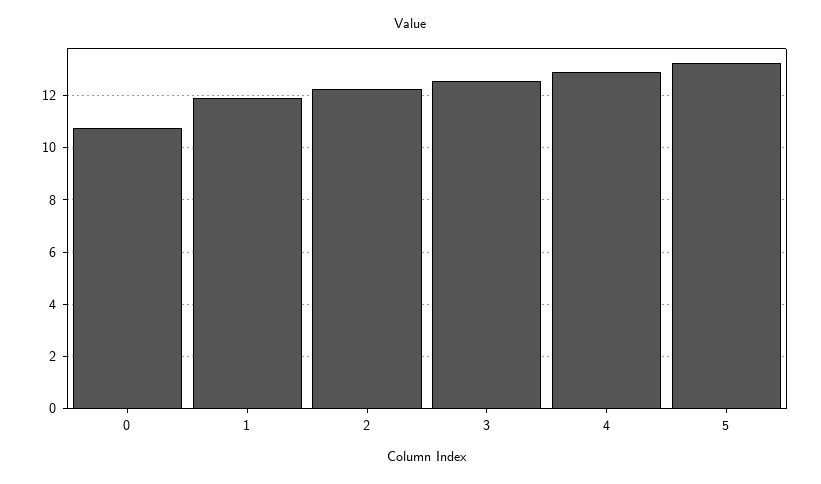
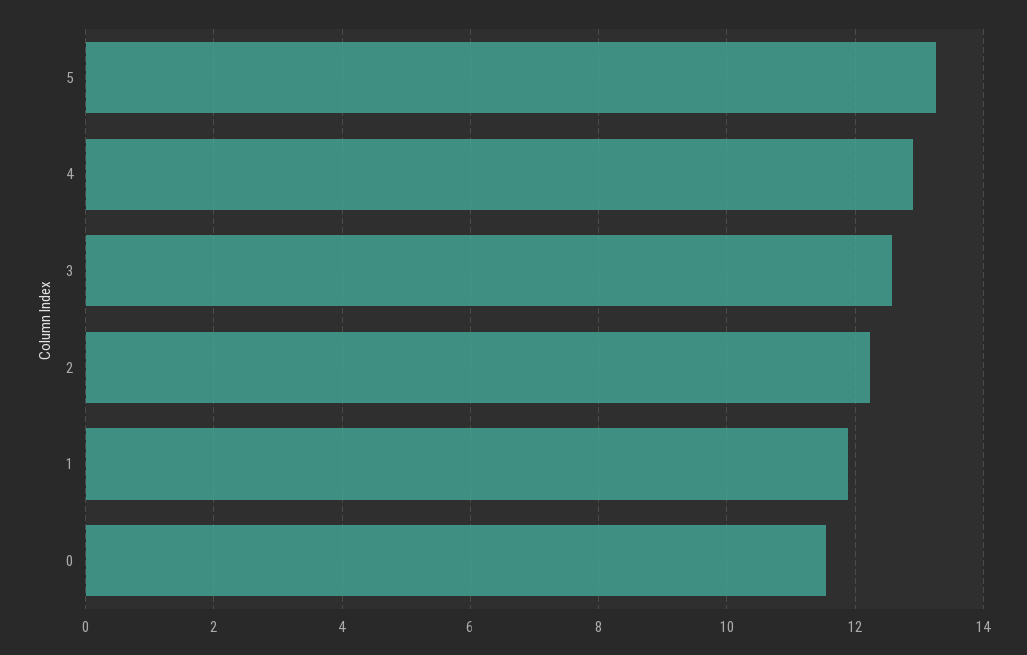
  {
-   "0": 10.75,
+   "0": 11.6,
    "1": 11.8,
    "2": 12.2,
    "3": 12.6,
    "4": 13,
    "5": 13.2
  }

